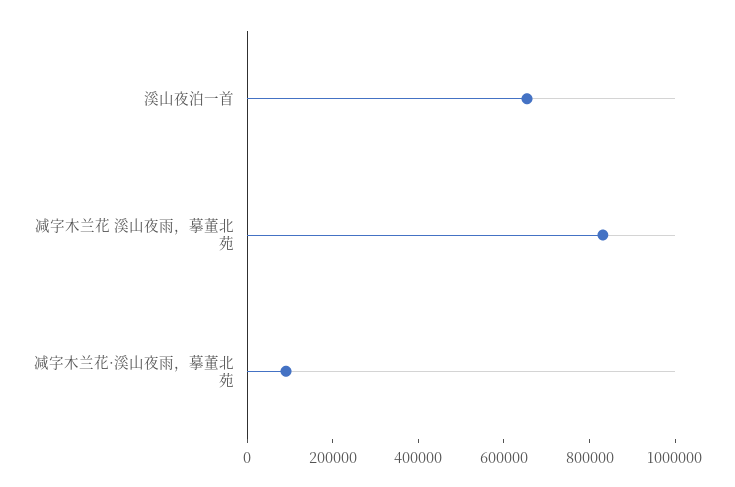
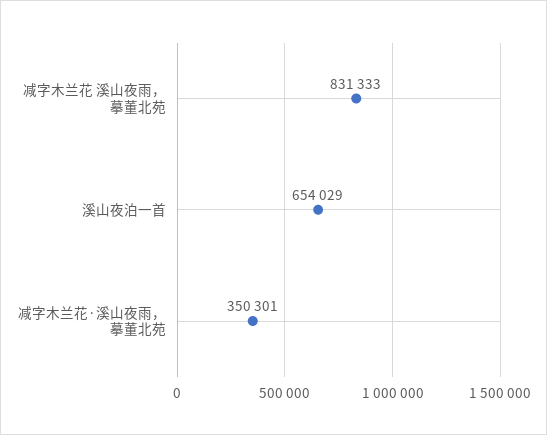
  {
    "溪山夜泊一首": 654029,
    "减字木兰花 溪山夜雨，摹董北苑": 831333,
-   "减字木兰花·溪山夜雨，摹董北苑": 100000
+   "减字木兰花·溪山夜雨，摹董北苑": 350301
  }

